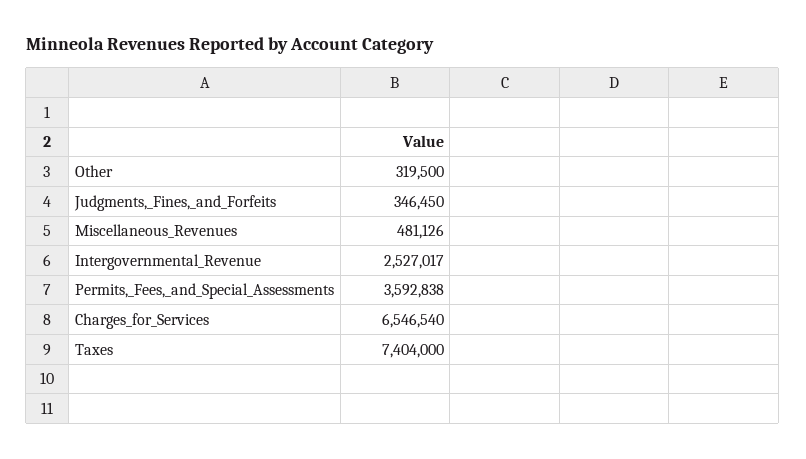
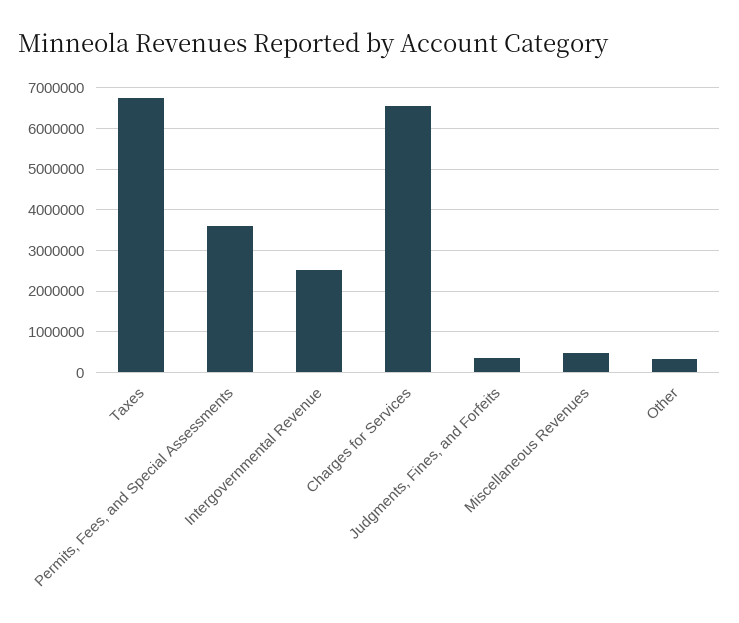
  {
    "Other": 319500,
    "Judgments,_Fines,_and_Forfeits": 346450,
    "Miscellaneous_Revenues": 481126,
    "Intergovernmental_Revenue": 2527017,
    "Permits,_Fees,_and_Special_Assessments": 3592838,
    "Charges_for_Services": 6546540,
-   "Taxes": 7404000
+   "Taxes": 6800000
  }

